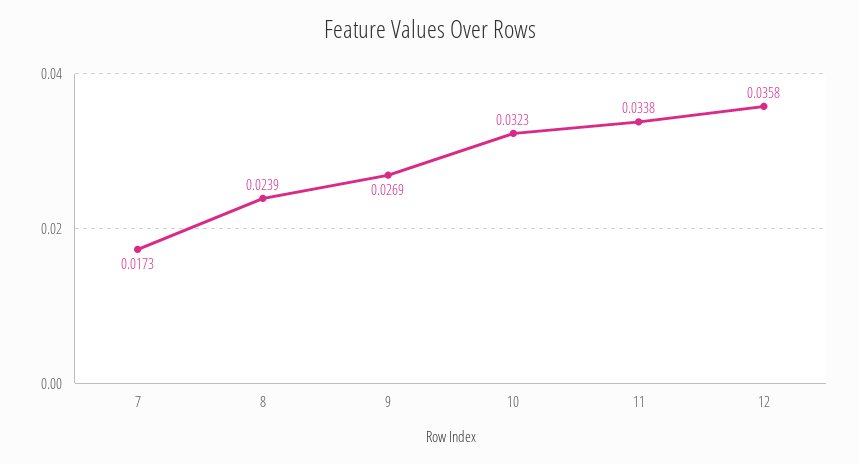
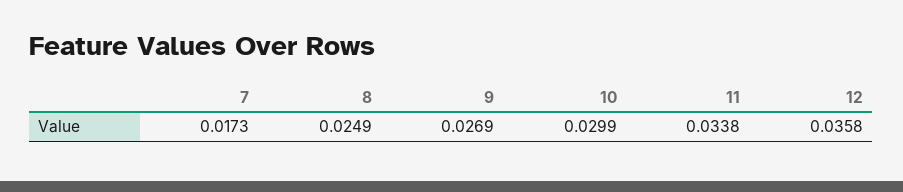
  {
    "7": 0.0173,
-   "8": 0.0239,
+   "8": 0.0249,
    "9": 0.0269,
-   "10": 0.0323,
+   "10": 0.0299,
    "11": 0.0338,
    "12": 0.0358
  }

